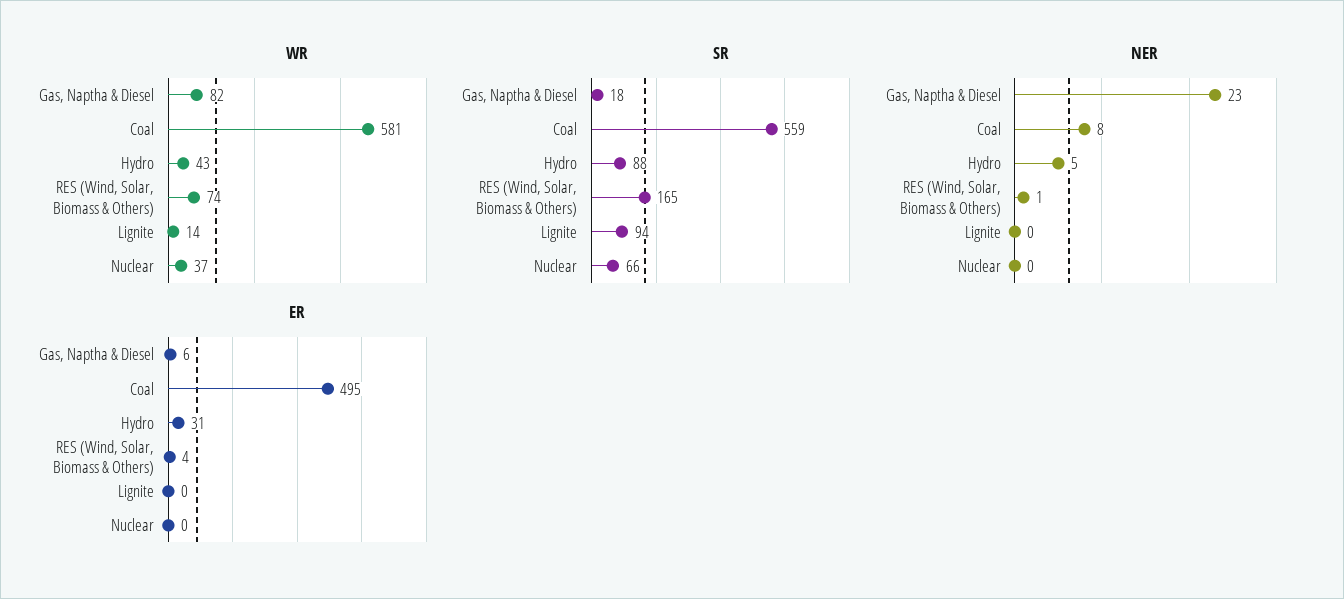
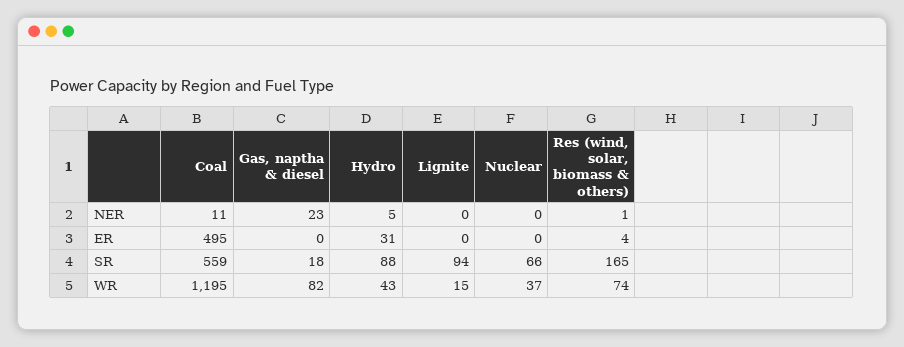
  {
    "WR": {
      "Gas, Naptha & Diesel": 82,
-     "Coal": 581,
+     "Coal": 1195,
      "Hydro": 43,
      "RES (Wind, Solar, Biomass & Others)": 74,
-     "Lignite": 14,
+     "Lignite": 15,
      "Nuclear": 37
    },
    "SR": {
      "Gas, Naptha & Diesel": 18,
      "Coal": 559,
      "Hydro": 88,
      "RES (Wind, Solar, Biomass & Others)": 165,
      "Lignite": 94,
      "Nuclear": 66
    },
    "NER": {
      "Gas, Naptha & Diesel": 23,
-     "Coal": 8,
+     "Coal": 11,
      "Hydro": 5,
      "RES (Wind, Solar, Biomass & Others)": 1,
      "Lignite": 0,
      "Nuclear": 0
    },
    "ER": {
-     "Gas, Naptha & Diesel": 6,
+     "Gas, Naptha & Diesel": 0,
      "Coal": 495,
      "Hydro": 31,
      "RES (Wind, Solar, Biomass & Others)": 4,
      "Lignite": 0,
      "Nuclear": 0
    }
  }

